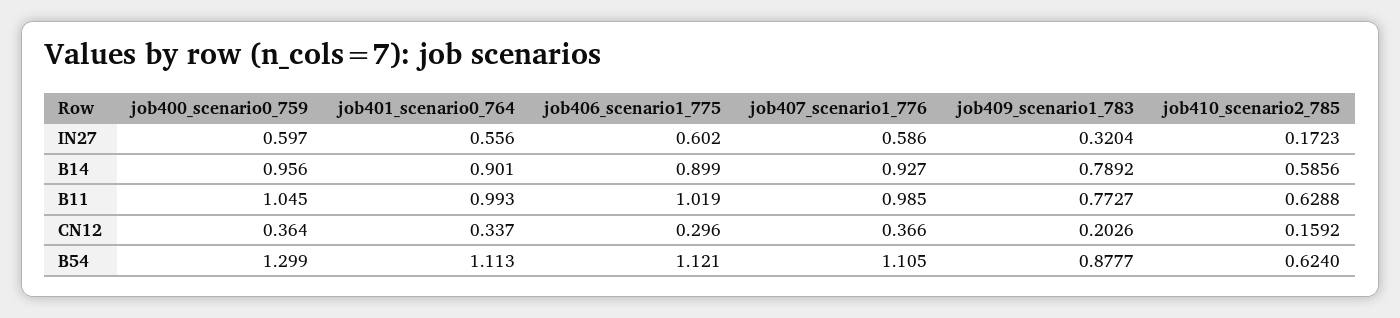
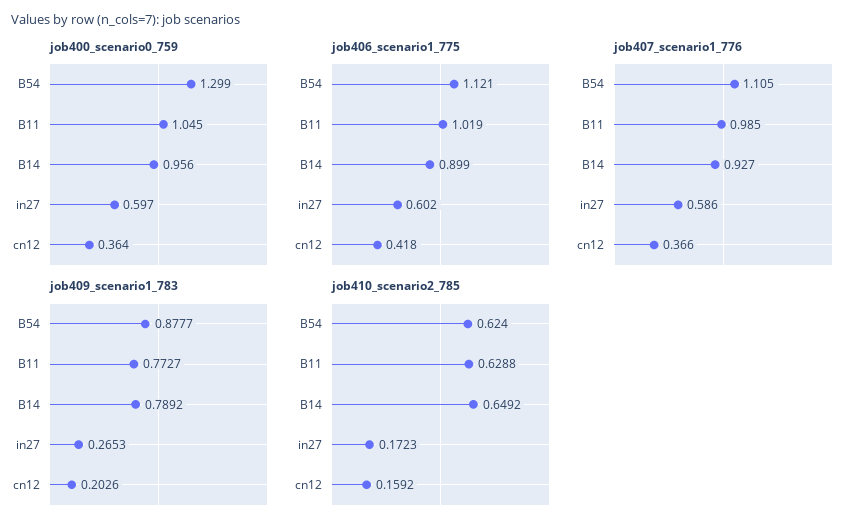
  {
    "job400_scenario0_759": {
      "IN27": 0.597,
      "B14": 0.956,
      "B11": 1.045,
      "CN12": 0.364,
      "B54": 1.299
    },
-   "job401_scenario0_764": {
-     "IN27": 0.556,
-     "B14": 0.901,
-     "B11": 0.993,
-     "CN12": 0.337,
-     "B54": 1.113
-   },
    "job406_scenario1_775": {
      "IN27": 0.602,
      "B14": 0.899,
      "B11": 1.019,
-     "CN12": 0.296,
+     "CN12": 0.418,
      "B54": 1.121
    },
    "job407_scenario1_776": {
      "IN27": 0.586,
      "B14": 0.927,
      "B11": 0.985,
      "CN12": 0.366,
      "B54": 1.105
    },
    "job409_scenario1_783": {
-     "IN27": 0.3204,
+     "IN27": 0.2653,
      "B14": 0.7892,
      "B11": 0.7727,
      "CN12": 0.2026,
      "B54": 0.8777
    },
    "job410_scenario2_785": {
      "IN27": 0.1723,
-     "B14": 0.5856,
+     "B14": 0.6492,
      "B11": 0.6288,
      "CN12": 0.1592,
      "B54": 0.624
    }
  }

